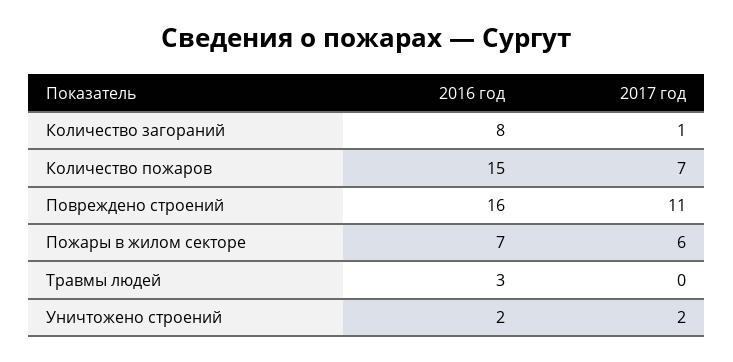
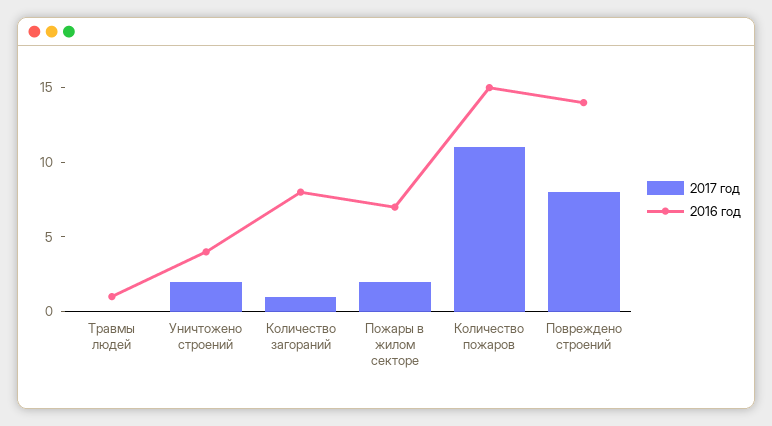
  {
    "2016 год": {
      "Количество загораний": 8,
      "Количество пожаров": 15,
-     "Повреждено строений": 16,
+     "Повреждено строений": 14,
      "Пожары в жилом секторе": 7,
-     "Травмы людей": 3,
+     "Травмы людей": 1,
-     "Уничтожено строений": 2
+     "Уничтожено строений": 4
    },
    "2017 год": {
      "Количество загораний": 1,
-     "Количество пожаров": 7,
+     "Количество пожаров": 11,
-     "Повреждено строений": 11,
+     "Повреждено строений": 8,
-     "Пожары в жилом секторе": 6,
+     "Пожары в жилом секторе": 2,
      "Травмы людей": 0,
      "Уничтожено строений": 2
    }
  }

